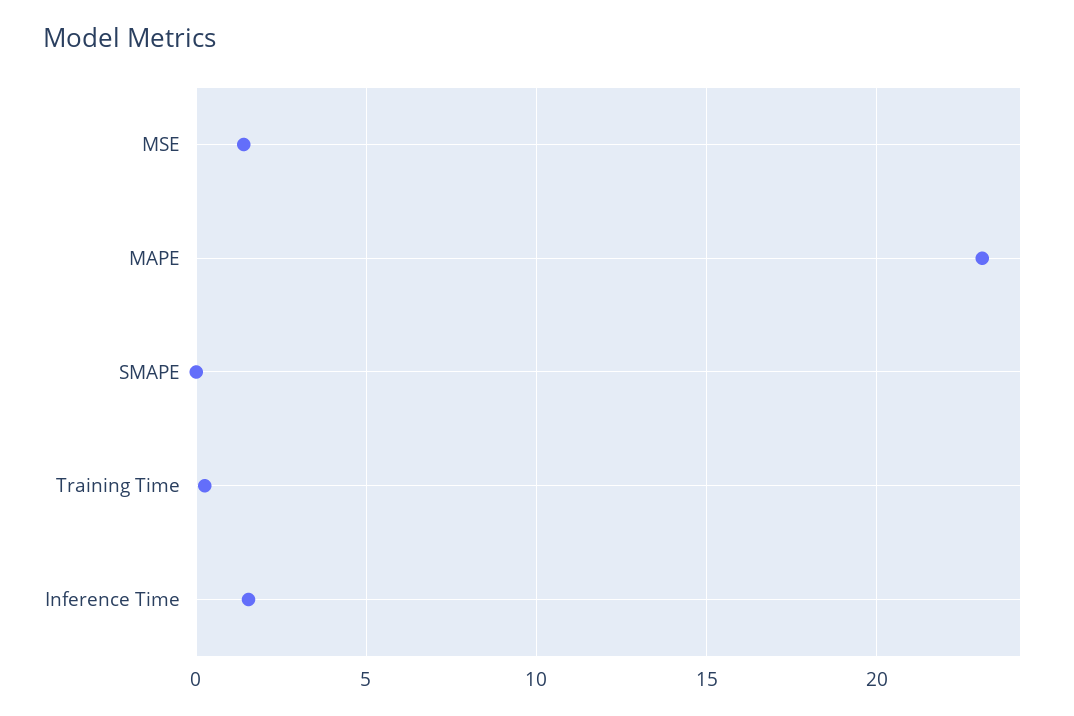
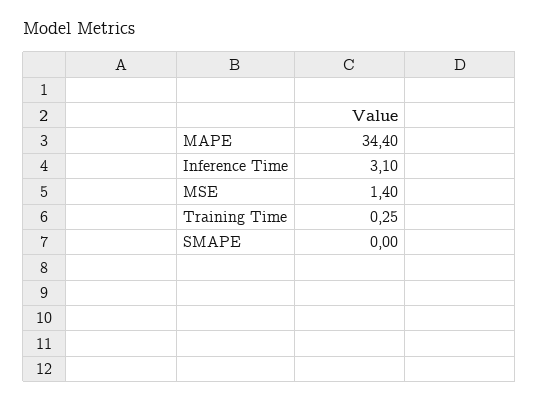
  {
    "MSE": 1.4,
-   "MAPE": 23,
+   "MAPE": 34.4,
    "SMAPE": 0,
    "Training Time": 0.25,
-   "Inference Time": 1.5
+   "Inference Time": 3.1
  }

